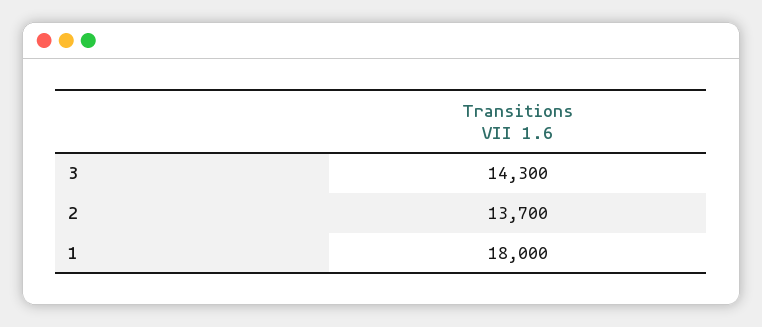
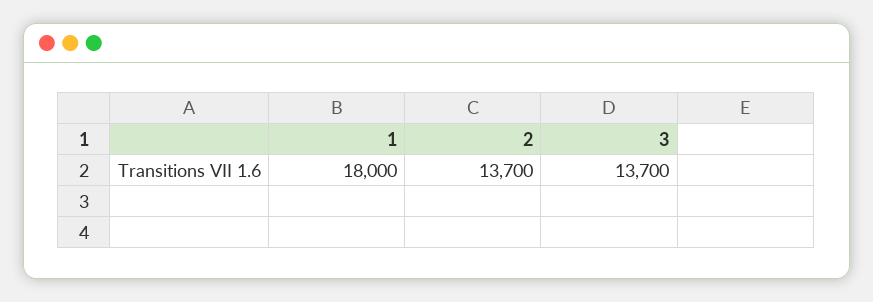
  {
-   "3": 14300,
+   "3": 13700,
    "2": 13700,
    "1": 18000
  }

